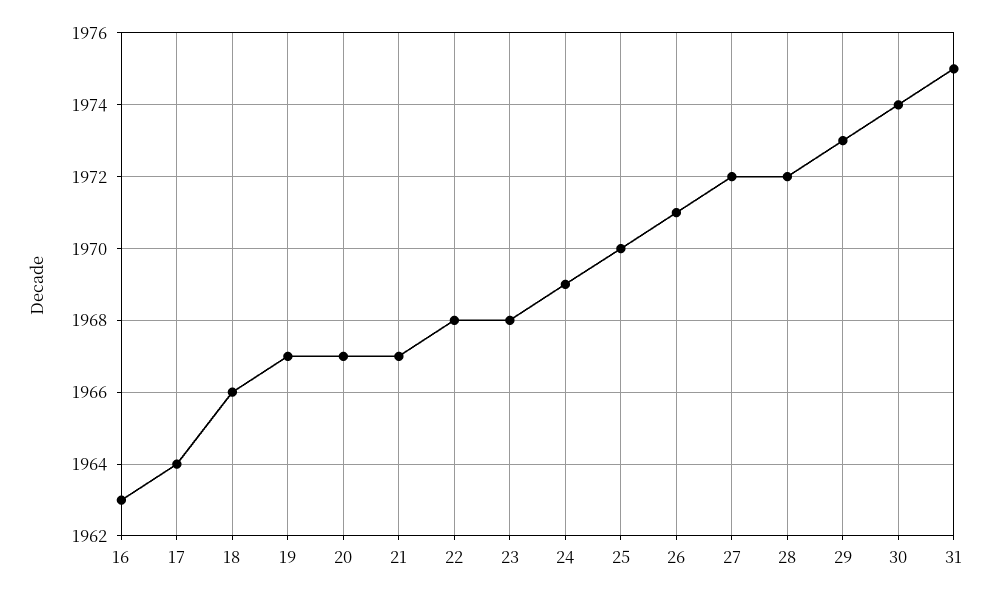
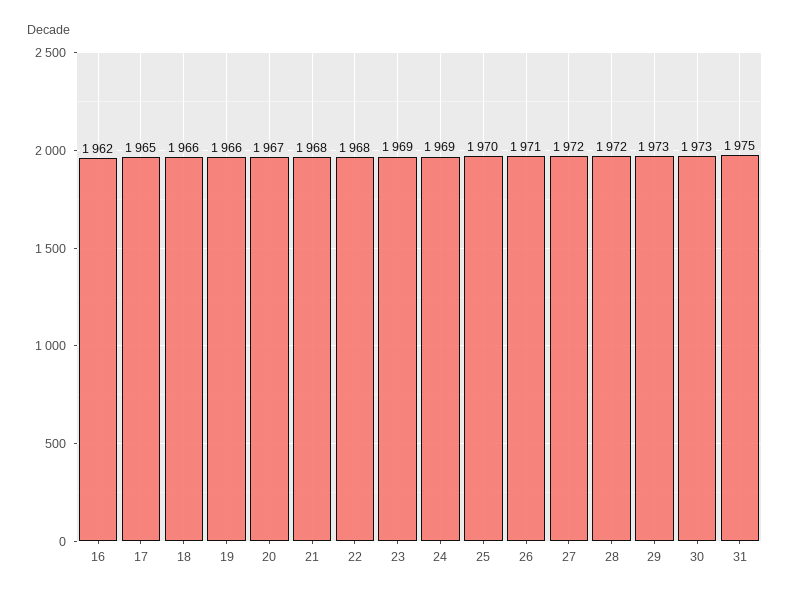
  {
-   "16": 1963,
+   "16": 1962,
-   "17": 1964,
+   "17": 1965,
    "18": 1966,
-   "19": 1967,
+   "19": 1966,
    "20": 1967,
-   "21": 1967,
+   "21": 1968,
    "22": 1968,
-   "23": 1968,
+   "23": 1969,
    "24": 1969,
    "25": 1970,
    "26": 1971,
    "27": 1972,
    "28": 1972,
    "29": 1973,
-   "30": 1974,
+   "30": 1973,
    "31": 1975
  }

